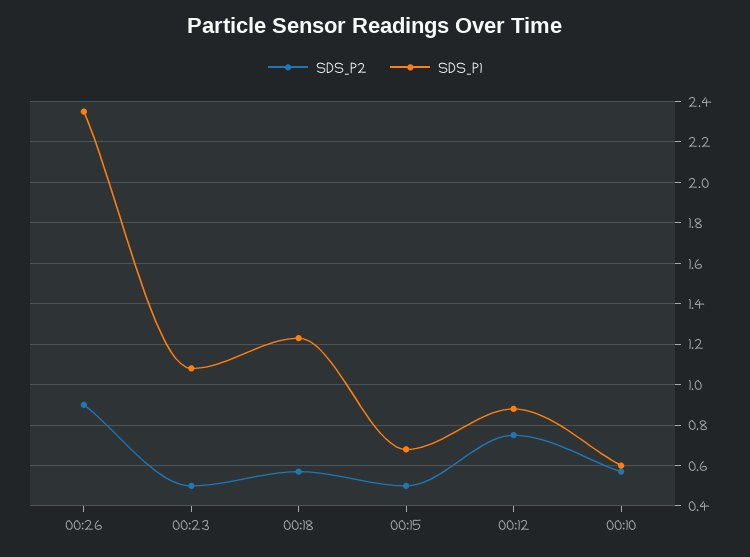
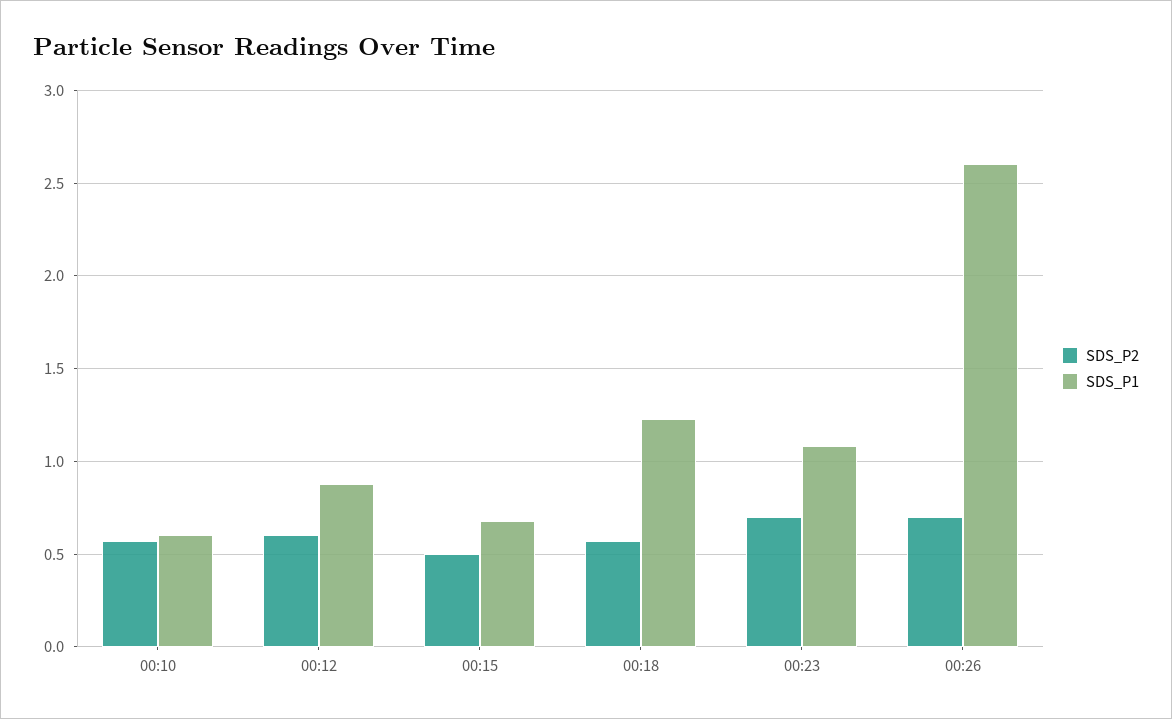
  {
    "SDS_P2": {
-     "00:26": 0.9,
+     "00:26": 0.7,
-     "00:23": 0.5,
+     "00:23": 0.7,
      "00:18": 0.55,
      "00:15": 0.5,
-     "00:12": 0.75,
+     "00:12": 0.6,
      "00:10": 0.55
    },
    "SDS_P1": {
-     "00:26": 2.35,
+     "00:26": 2.6,
      "00:23": 1.1,
      "00:18": 1.25,
      "00:15": 0.7,
      "00:12": 0.9,
      "00:10": 0.6
    }
  }

